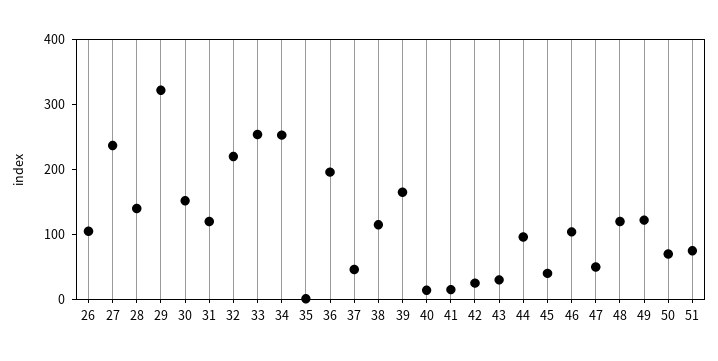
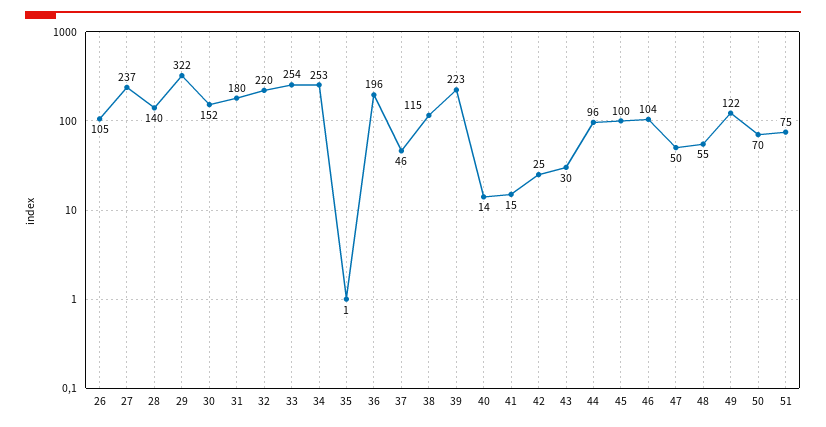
  {
    "26": 105,
    "27": 237,
    "28": 140,
    "29": 322,
    "30": 152,
-   "31": 120,
+   "31": 180,
    "32": 220,
    "33": 254,
    "34": 253,
    "35": 1,
    "36": 196,
    "37": 46,
    "38": 115,
-   "39": 160,
+   "39": 223,
    "40": 14,
    "41": 15,
    "42": 25,
    "43": 30,
    "44": 96,
-   "45": 40,
+   "45": 100,
    "46": 104,
    "47": 50,
-   "48": 120,
+   "48": 55,
    "49": 122,
    "50": 70,
    "51": 75
  }

